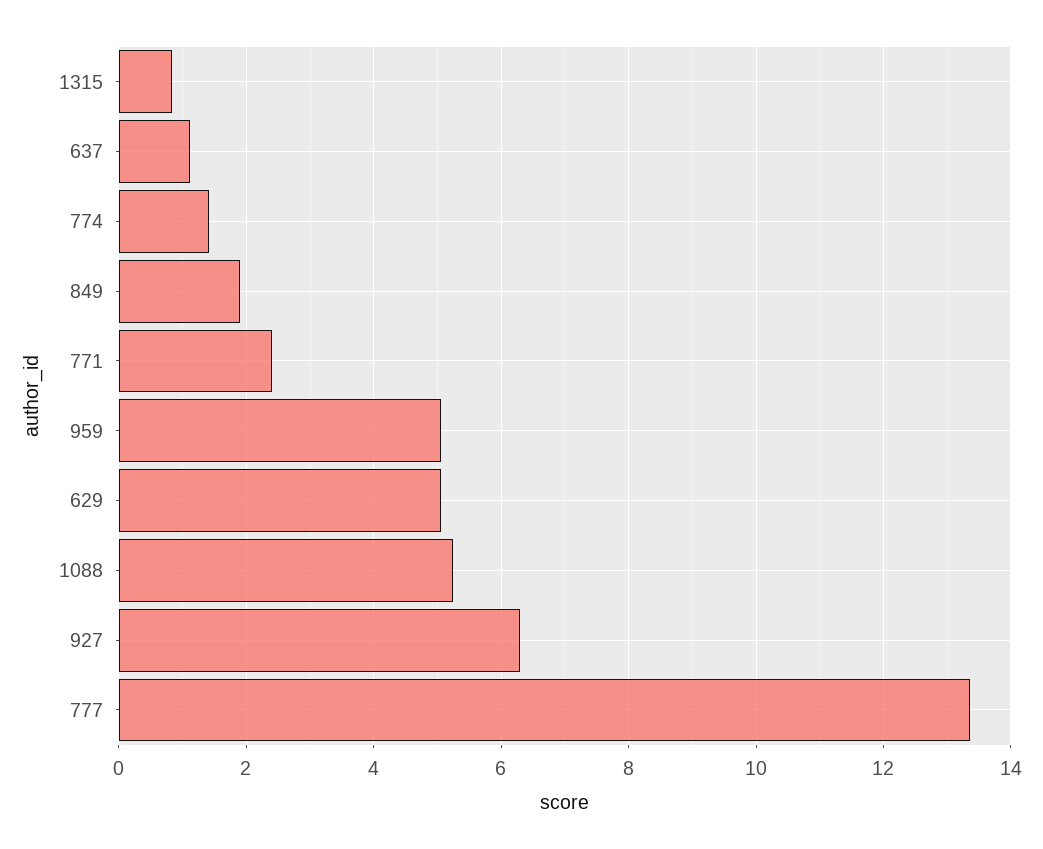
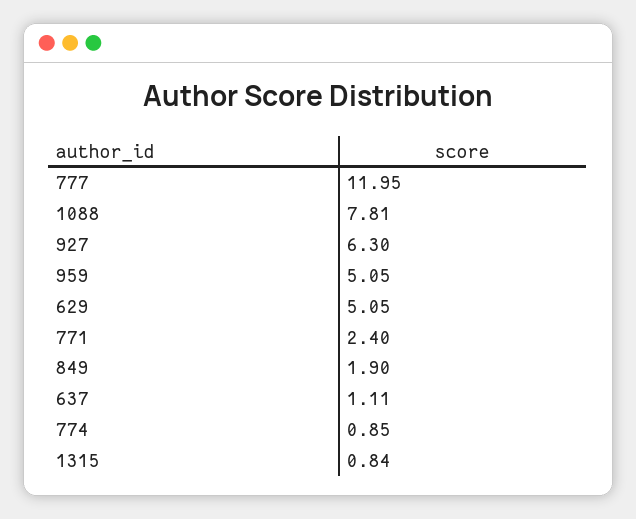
  {
    "1315": 0.84,
    "637": 1.11,
-   "774": 1.4,
+   "774": 0.85,
    "849": 1.9,
    "771": 2.4,
    "959": 5.05,
    "629": 5.05,
-   "1088": 5.2,
+   "1088": 7.81,
    "927": 6.3,
-   "777": 13.4
+   "777": 11.95
  }

